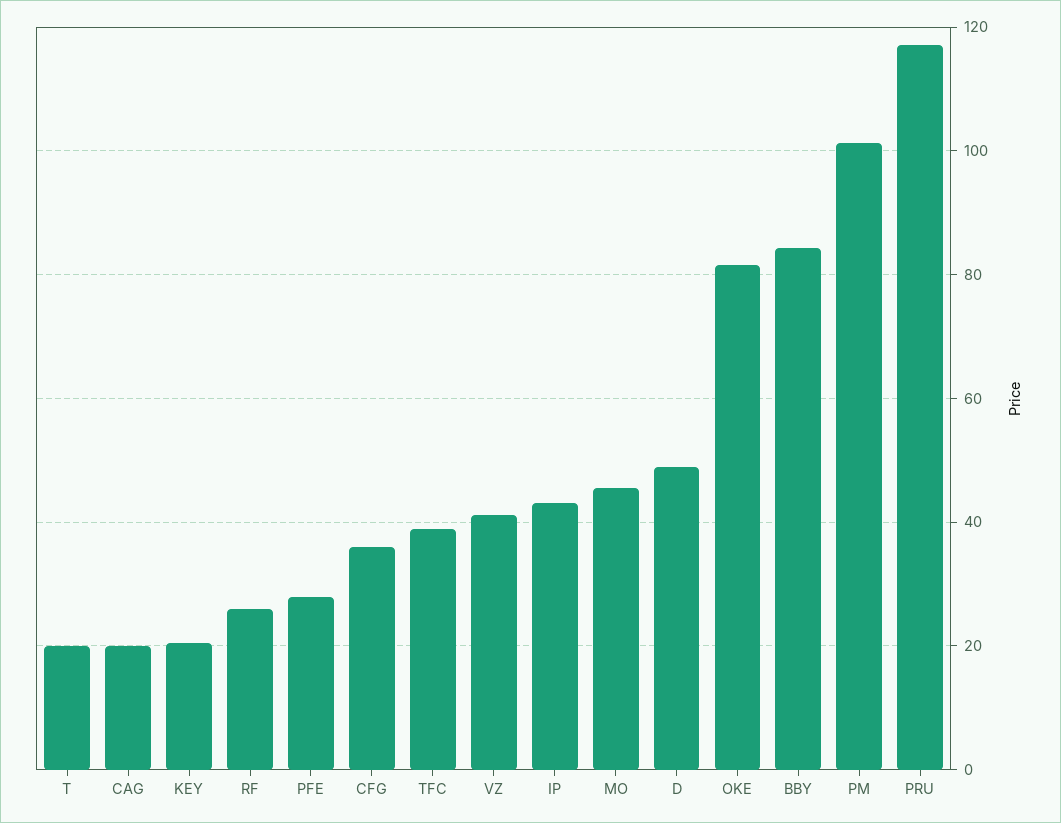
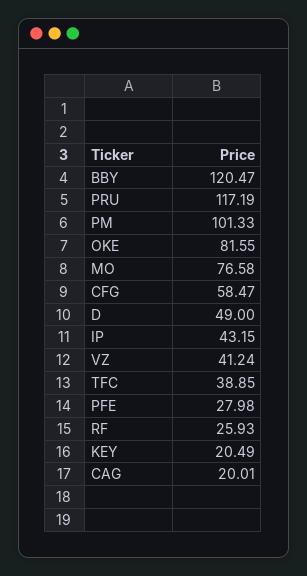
  {
-   "T": 20,
    "CAG": 20.01,
    "KEY": 20.49,
    "RF": 25.93,
    "PFE": 27.98,
-   "CFG": 36,
+   "CFG": 58.47,
    "TFC": 38.85,
    "VZ": 41.24,
    "IP": 43.15,
-   "MO": 46,
+   "MO": 76.58,
    "D": 49,
    "OKE": 81.55,
-   "BBY": 84,
+   "BBY": 120.47,
    "PM": 101.33,
    "PRU": 117.19
  }

